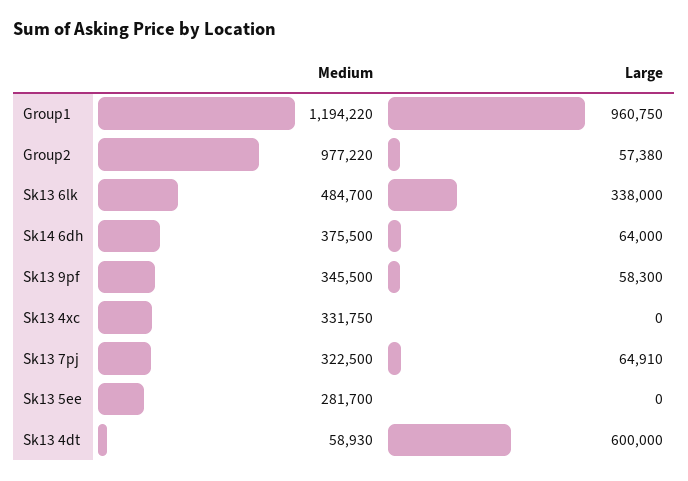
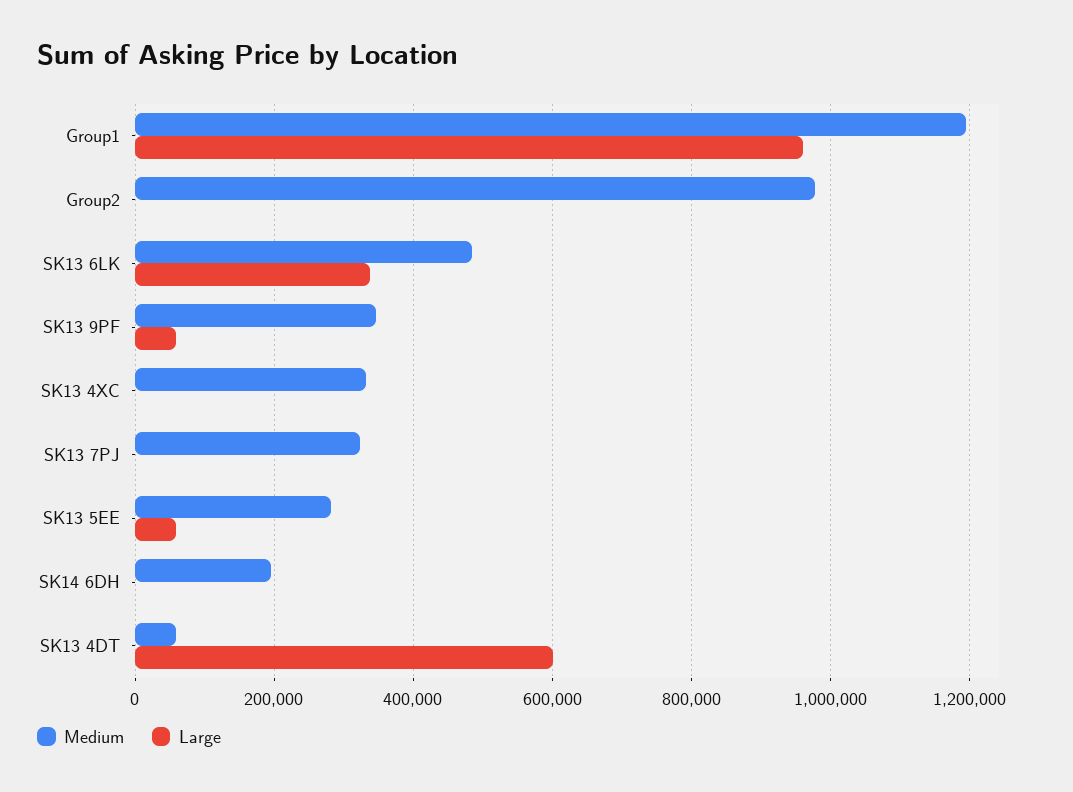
  {
    "Medium": {
      "Group1": 1194220,
      "Group2": 977220,
      "Sk13 6lk": 484700,
-     "Sk14 6dh": 375500,
+     "Sk14 6dh": 200000,
      "Sk13 9pf": 345500,
      "Sk13 4xc": 331750,
      "Sk13 7pj": 322500,
      "Sk13 5ee": 281700,
      "Sk13 4dt": 58930
    },
    "Large": {
      "Group1": 960750,
-     "Group2": 57380,
+     "Group2": 0,
      "Sk13 6lk": 338000,
-     "Sk14 6dh": 64000,
+     "Sk14 6dh": 0,
      "Sk13 9pf": 58300,
      "Sk13 4xc": 0,
-     "Sk13 7pj": 64910,
+     "Sk13 7pj": 0,
-     "Sk13 5ee": 0,
+     "Sk13 5ee": 60000,
      "Sk13 4dt": 600000
    }
  }

